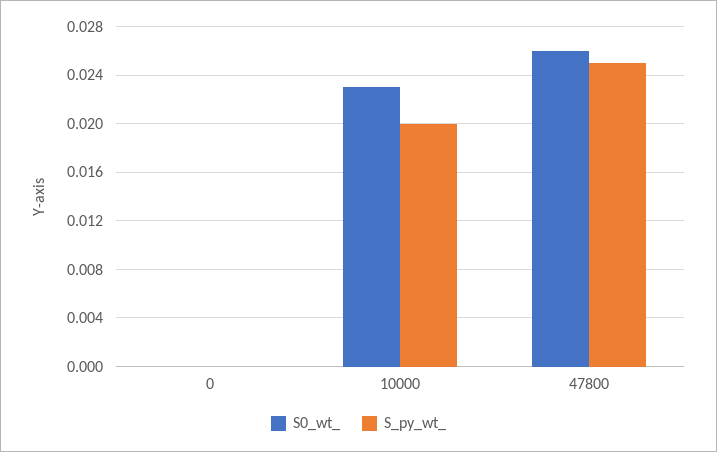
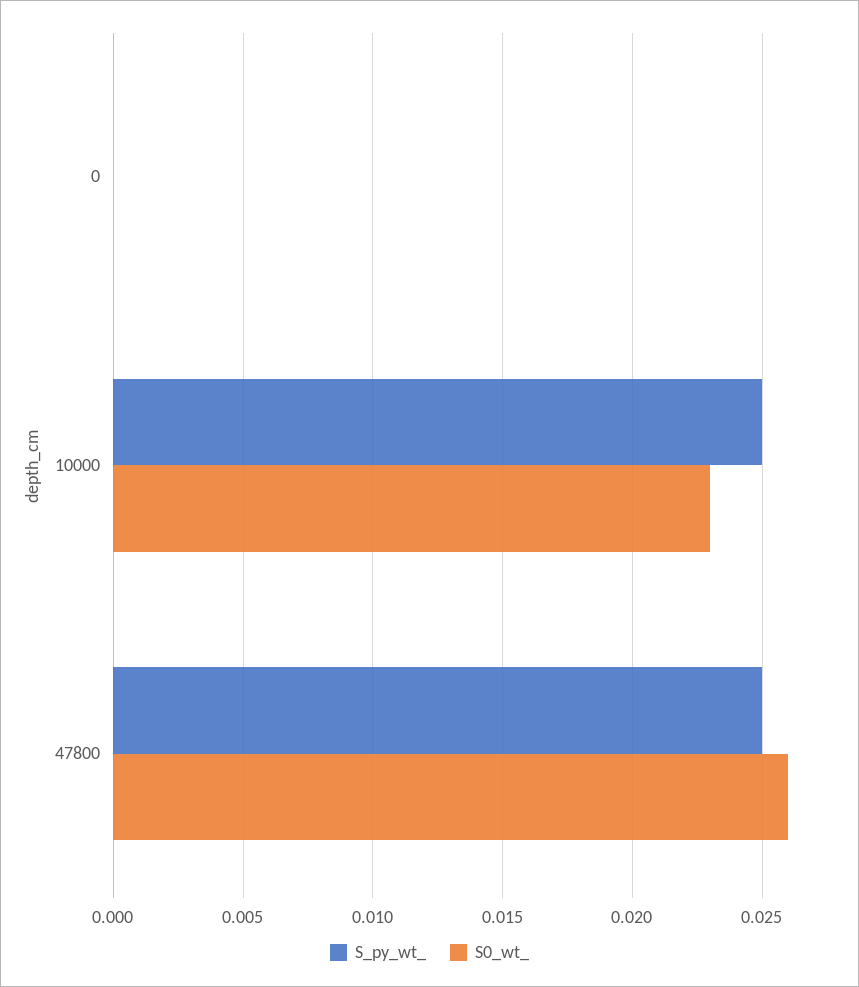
  {
    "S0_wt_": {
      "0": 0,
      "10000": 0.023,
      "47800": 0.026
    },
    "S_py_wt_": {
      "0": 0,
-     "10000": 0.02,
+     "10000": 0.025,
      "47800": 0.025
    }
  }

